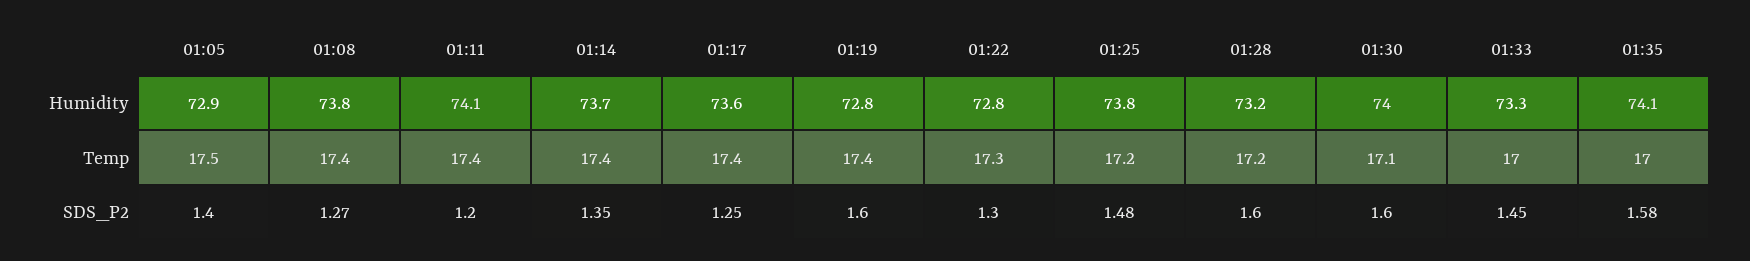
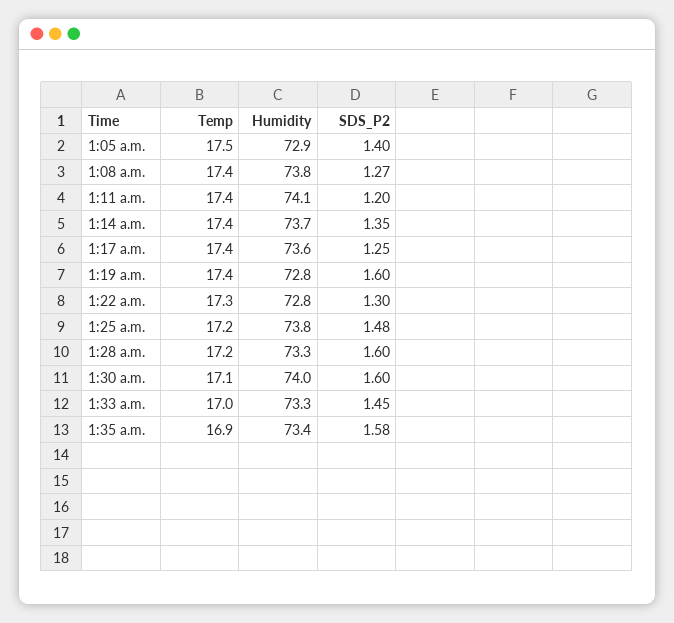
  {
    "01:05": {
      "Humidity": 72.9,
      "Temp": 17.5,
      "SDS_P2": 1.4
    },
    "01:08": {
      "Humidity": 73.8,
      "Temp": 17.4,
      "SDS_P2": 1.27
    },
    "01:11": {
      "Humidity": 74.1,
      "Temp": 17.4,
      "SDS_P2": 1.2
    },
    "01:14": {
      "Humidity": 73.7,
      "Temp": 17.4,
      "SDS_P2": 1.35
    },
    "01:17": {
      "Humidity": 73.6,
      "Temp": 17.4,
      "SDS_P2": 1.25
    },
    "01:19": {
      "Humidity": 72.8,
      "Temp": 17.4,
      "SDS_P2": 1.6
    },
    "01:22": {
      "Humidity": 72.8,
      "Temp": 17.3,
      "SDS_P2": 1.3
    },
    "01:25": {
      "Humidity": 73.8,
      "Temp": 17.2,
      "SDS_P2": 1.48
    },
    "01:28": {
-     "Humidity": 73.2,
+     "Humidity": 73.3,
      "Temp": 17.2,
      "SDS_P2": 1.6
    },
    "01:30": {
      "Humidity": 74,
      "Temp": 17.1,
      "SDS_P2": 1.6
    },
    "01:33": {
      "Humidity": 73.3,
      "Temp": 17,
      "SDS_P2": 1.45
    },
    "01:35": {
-     "Humidity": 74.1,
+     "Humidity": 73.4,
-     "Temp": 17,
+     "Temp": 16.9,
      "SDS_P2": 1.58
    }
  }

